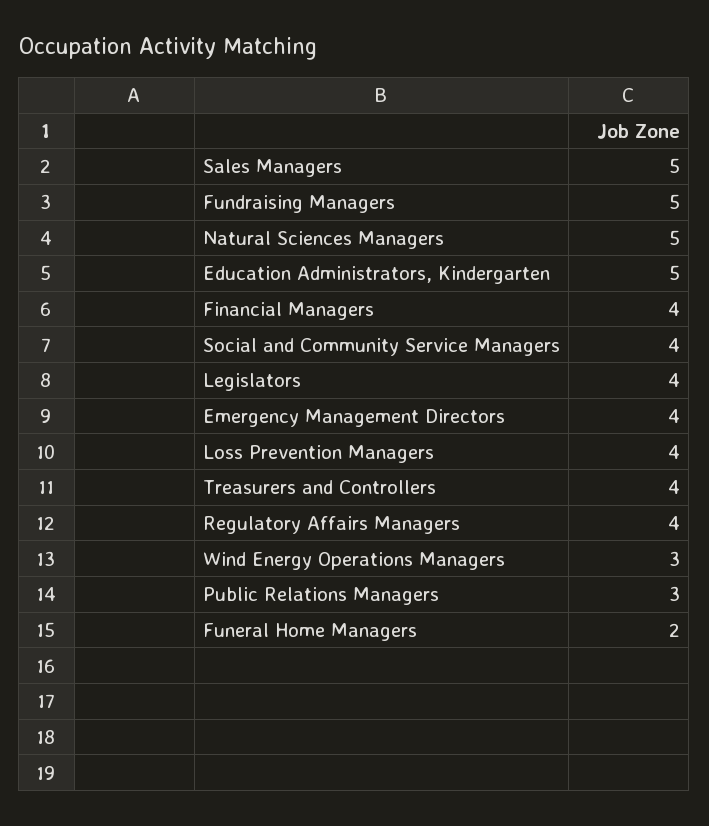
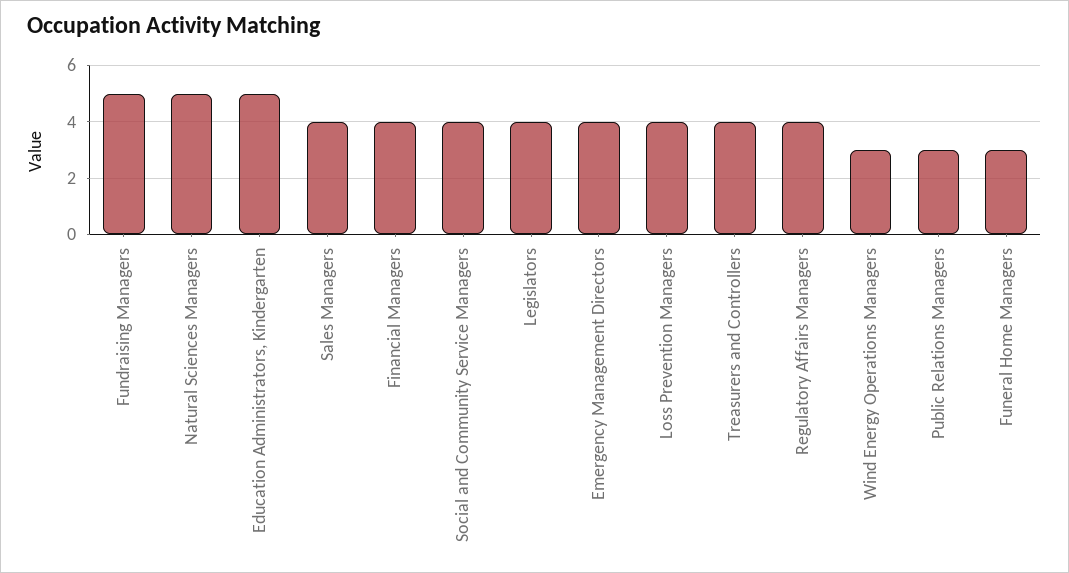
  {
-   "Sales Managers": 5,
+   "Sales Managers": 4,
    "Fundraising Managers": 5,
    "Natural Sciences Managers": 5,
    "Education Administrators, Kindergarten": 5,
    "Financial Managers": 4,
    "Social and Community Service Managers": 4,
    "Legislators": 4,
    "Emergency Management Directors": 4,
    "Loss Prevention Managers": 4,
    "Treasurers and Controllers": 4,
    "Regulatory Affairs Managers": 4,
    "Wind Energy Operations Managers": 3,
    "Public Relations Managers": 3,
-   "Funeral Home Managers": 2
+   "Funeral Home Managers": 3
  }

